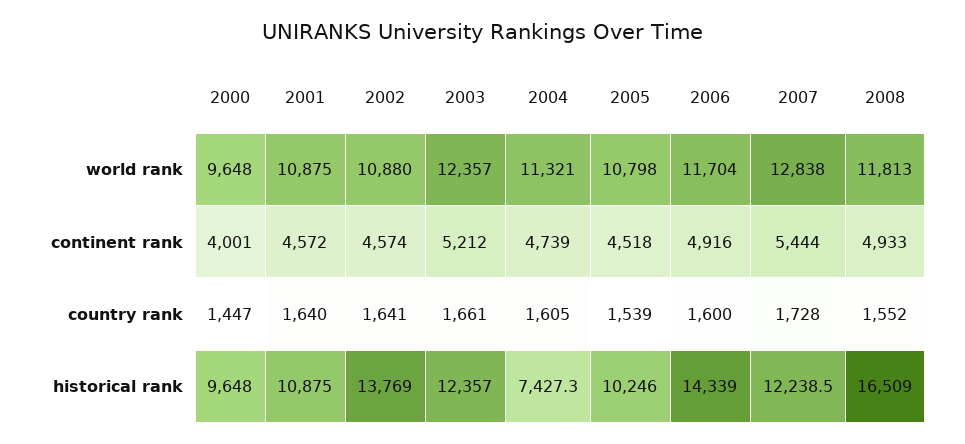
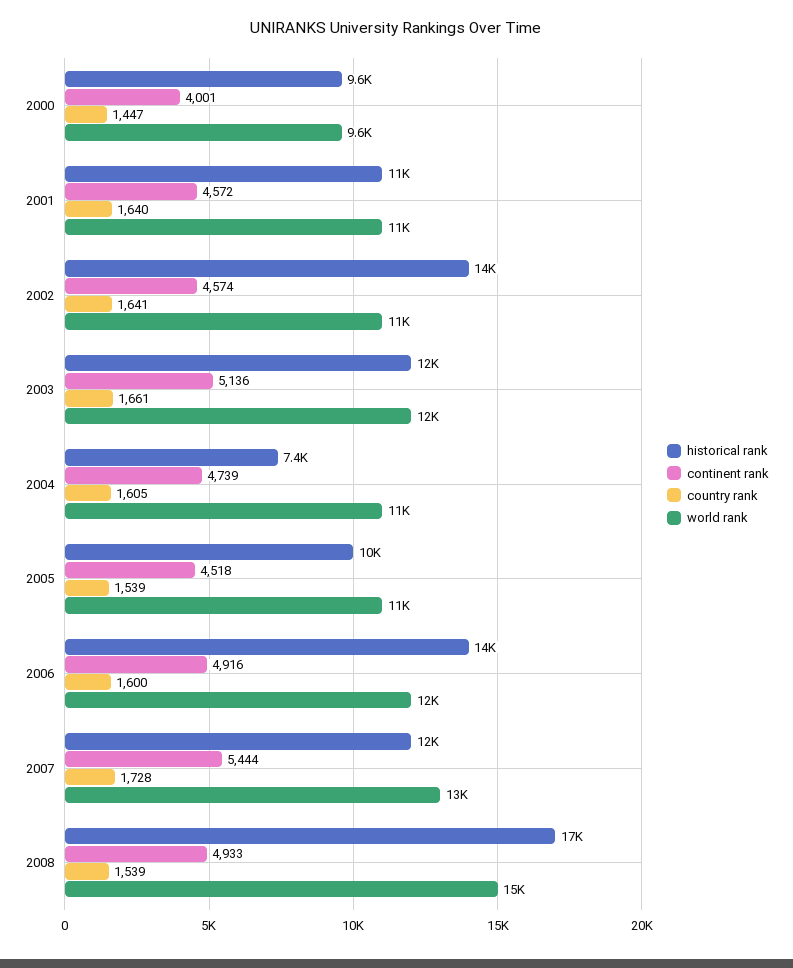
  {
    "world rank": {
      "2000": 9648,
      "2001": 10875,
      "2002": 10880,
      "2003": 12357,
      "2004": 11321,
      "2005": 10798,
      "2006": 11704,
      "2007": 12838,
-     "2008": 11813
+     "2008": 15000
    },
    "continent rank": {
      "2000": 4001,
      "2001": 4572,
      "2002": 4574,
-     "2003": 5212,
+     "2003": 5136,
      "2004": 4739,
      "2005": 4518,
      "2006": 4916,
      "2007": 5444,
      "2008": 4933
    },
    "country rank": {
      "2000": 1447,
      "2001": 1640,
      "2002": 1641,
      "2003": 1661,
      "2004": 1605,
      "2005": 1539,
      "2006": 1600,
      "2007": 1728,
-     "2008": 1552
+     "2008": 1539
    },
    "historical rank": {
      "2000": 9648,
      "2001": 10875,
      "2002": 13769,
      "2003": 12357,
      "2004": 7427.3,
      "2005": 10246,
      "2006": 14339,
      "2007": 12238.5,
      "2008": 16509
    }
  }

